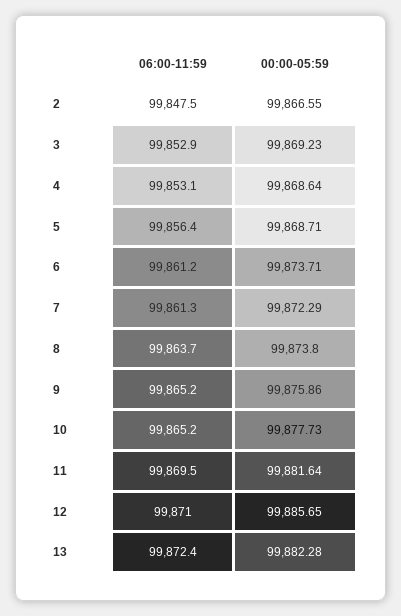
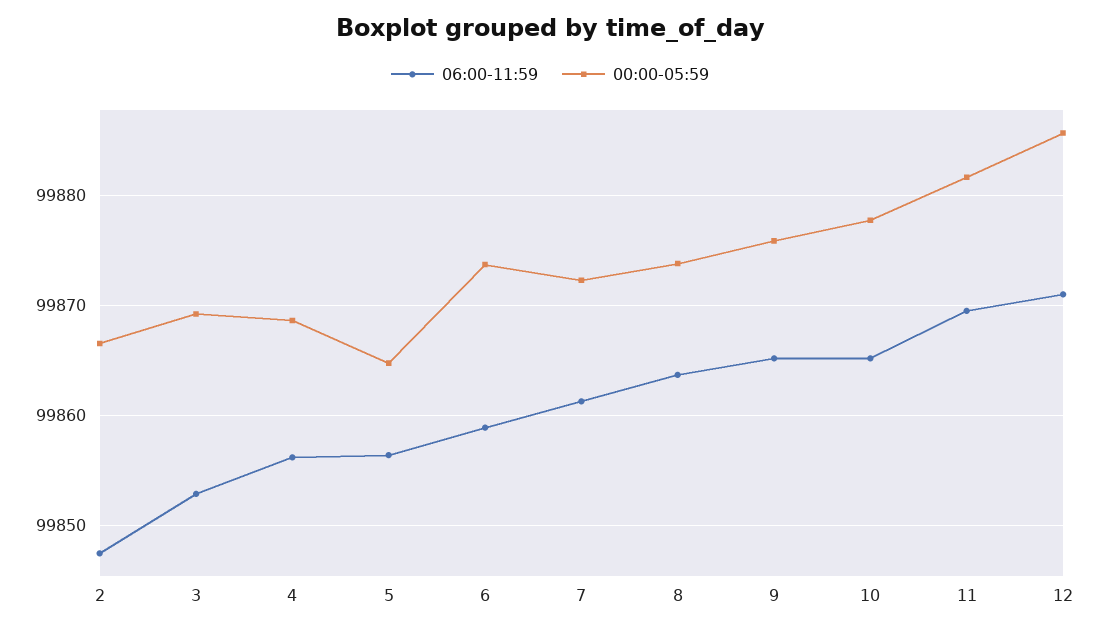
  {
    "06:00-11:59": {
      "2": 99847.5,
      "3": 99852.9,
-     "4": 99853.1,
+     "4": 99856,
      "5": 99856.4,
-     "6": 99861.2,
+     "6": 99859,
      "7": 99861.3,
      "8": 99863.7,
      "9": 99865.2,
      "10": 99865.2,
      "11": 99869.5,
-     "12": 99871,
+     "12": 99871
-     "13": 99872.4
    },
    "00:00-05:59": {
      "2": 99866.55,
      "3": 99869.23,
      "4": 99868.64,
-     "5": 99868.71,
+     "5": 99865,
      "6": 99873.71,
      "7": 99872.29,
      "8": 99873.8,
      "9": 99875.86,
      "10": 99877.73,
      "11": 99881.64,
-     "12": 99885.65,
+     "12": 99885.65
-     "13": 99882.28
    }
  }

